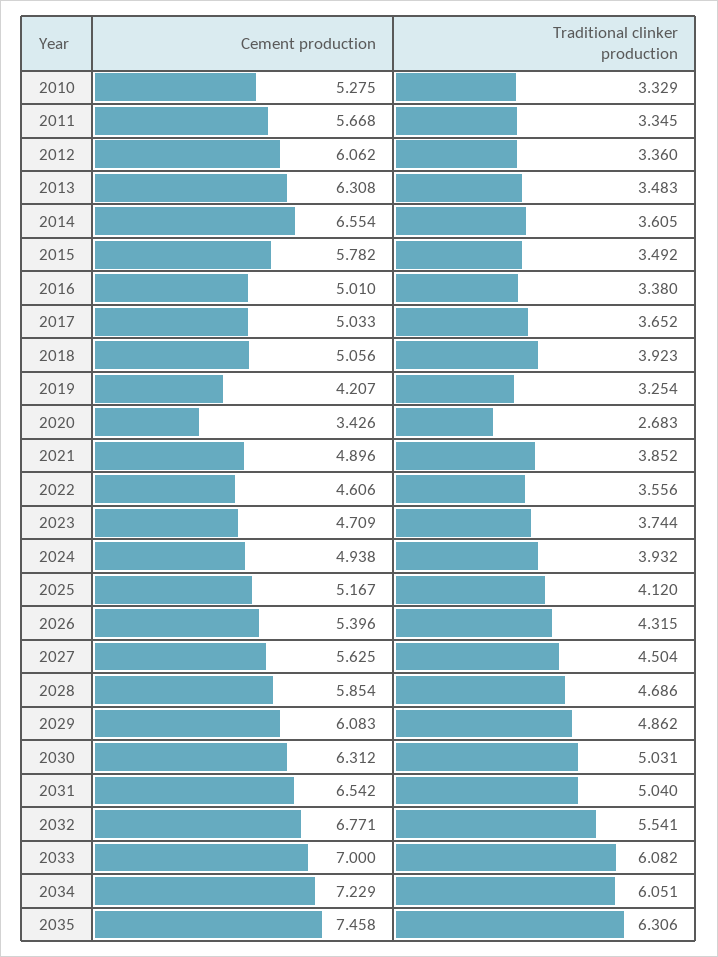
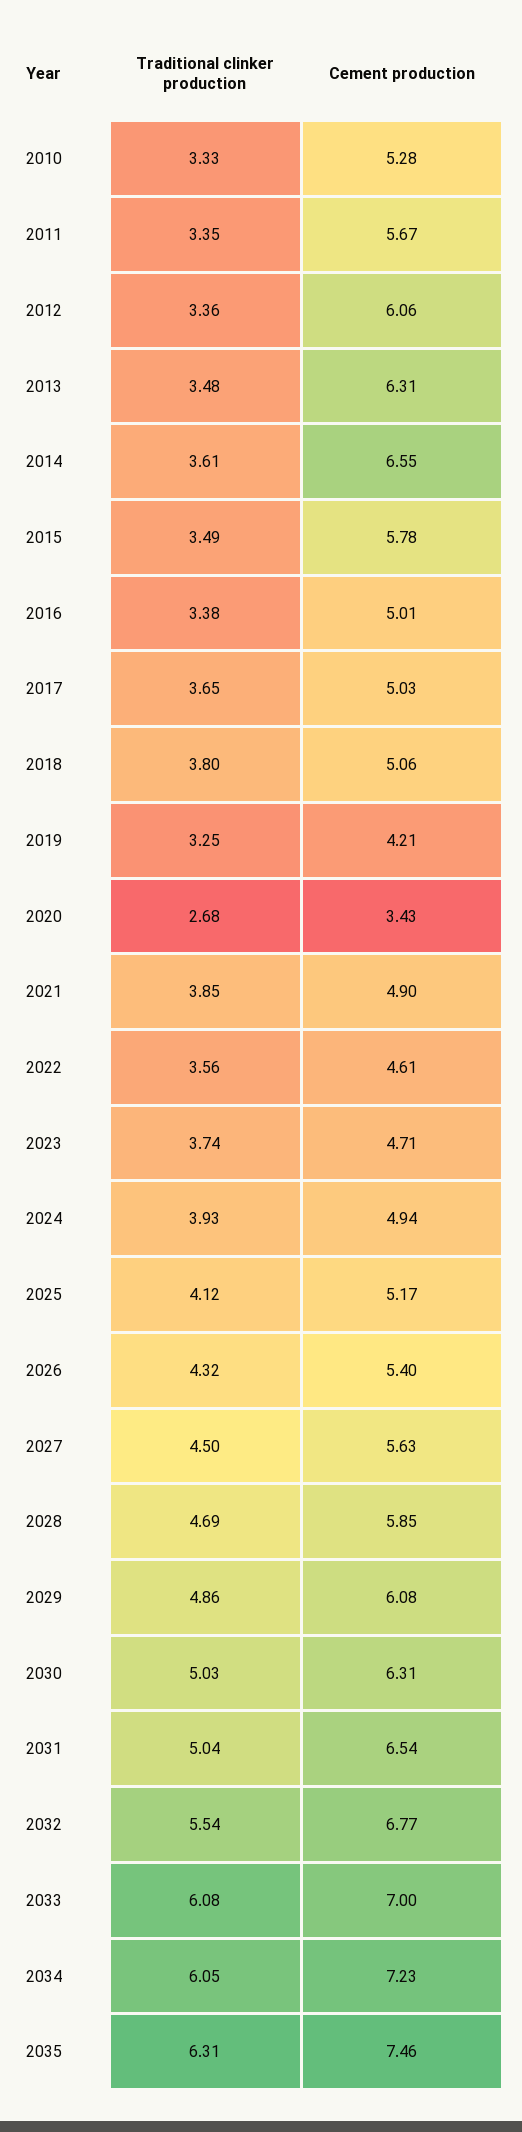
  {
    "Cement production": {
      "2010": 5.275,
      "2011": 5.668,
      "2012": 6.062,
      "2013": 6.308,
      "2014": 6.554,
      "2015": 5.782,
      "2016": 5.01,
      "2017": 5.033,
      "2018": 5.056,
      "2019": 4.207,
      "2020": 3.426,
      "2021": 4.896,
      "2022": 4.606,
      "2023": 4.709,
      "2024": 4.938,
      "2025": 5.167,
      "2026": 5.396,
      "2027": 5.625,
      "2028": 5.854,
      "2029": 6.083,
      "2030": 6.312,
      "2031": 6.542,
      "2032": 6.771,
      "2033": 7,
      "2034": 7.229,
      "2035": 7.458
    },
    "Traditional clinker production": {
      "2010": 3.329,
      "2011": 3.345,
      "2012": 3.36,
      "2013": 3.483,
      "2014": 3.605,
      "2015": 3.492,
      "2016": 3.38,
      "2017": 3.652,
-     "2018": 3.923,
+     "2018": 3.8,
      "2019": 3.254,
      "2020": 2.683,
      "2021": 3.852,
      "2022": 3.556,
      "2023": 3.744,
      "2024": 3.932,
      "2025": 4.12,
      "2026": 4.315,
      "2027": 4.504,
      "2028": 4.686,
      "2029": 4.862,
      "2030": 5.031,
      "2031": 5.04,
      "2032": 5.541,
      "2033": 6.082,
      "2034": 6.051,
      "2035": 6.306
    }
  }

